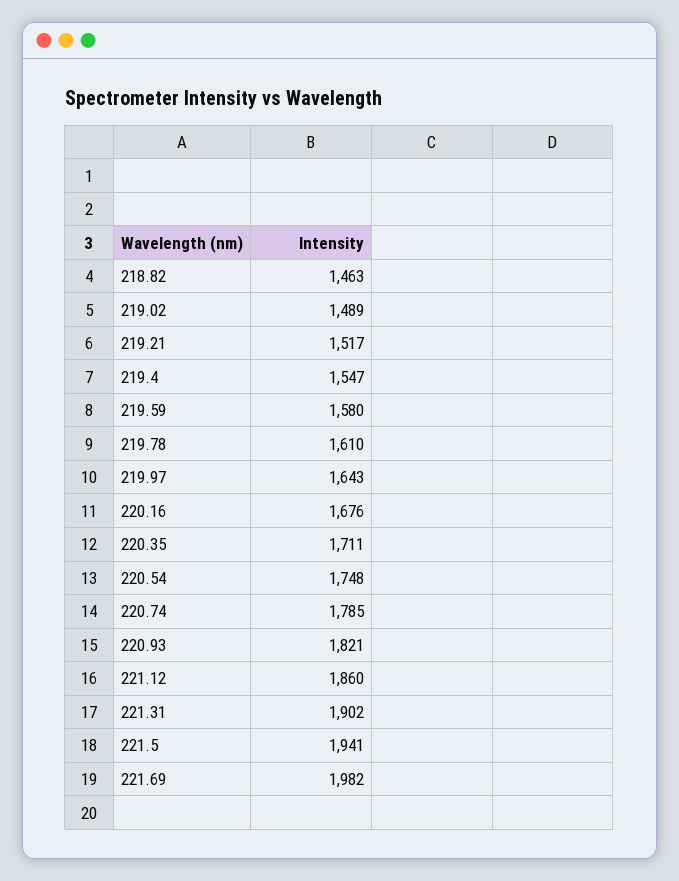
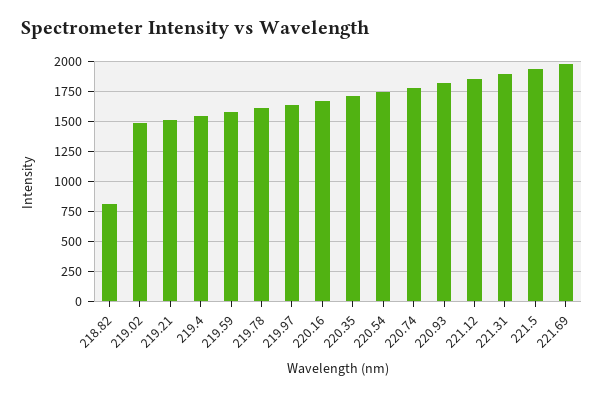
  {
-   "218.82": 1463,
+   "218.82": 750,
    "219.02": 1489,
    "219.21": 1517,
    "219.4": 1547,
    "219.59": 1580,
    "219.78": 1610,
    "219.97": 1643,
    "220.16": 1676,
    "220.35": 1711,
    "220.54": 1748,
    "220.74": 1785,
    "220.93": 1821,
    "221.12": 1860,
    "221.31": 1902,
    "221.5": 1941,
    "221.69": 1982
  }

